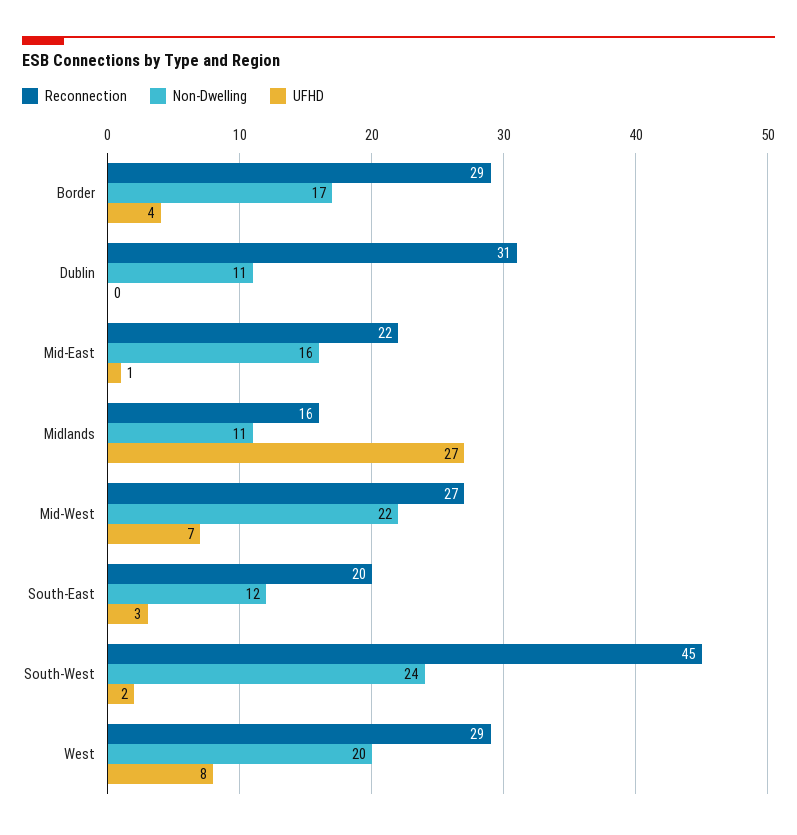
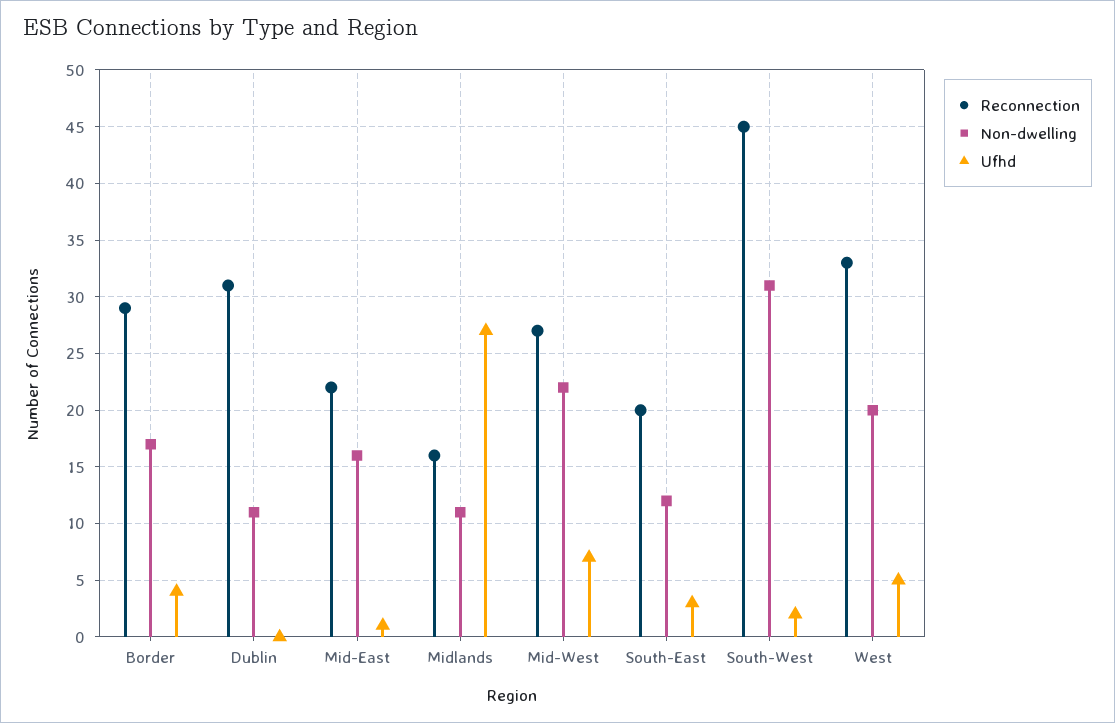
  {
    "Reconnection": {
      "Border": 29,
      "Dublin": 31,
      "Mid-East": 22,
      "Midlands": 16,
      "Mid-West": 27,
      "South-East": 20,
      "South-West": 45,
-     "West": 29
+     "West": 33
    },
    "Non-Dwelling": {
      "Border": 17,
      "Dublin": 11,
      "Mid-East": 16,
      "Midlands": 11,
      "Mid-West": 22,
      "South-East": 12,
-     "South-West": 24,
+     "South-West": 31,
      "West": 20
    },
    "UFHD": {
      "Border": 4,
      "Dublin": 0,
      "Mid-East": 1,
      "Midlands": 27,
      "Mid-West": 7,
      "South-East": 3,
      "South-West": 2,
-     "West": 8
+     "West": 5
    }
  }

